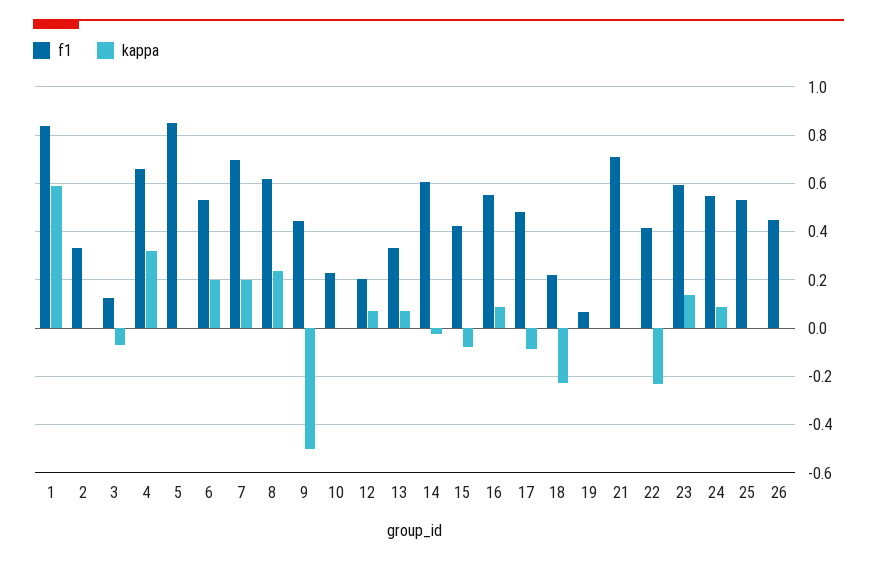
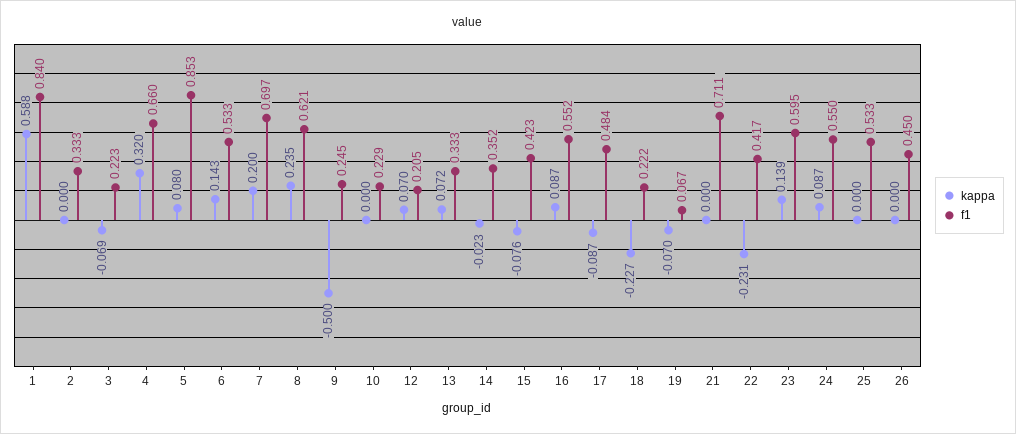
  {
    "f1": {
      "1": 0.84,
      "2": 0.333,
-     "3": 0.125,
+     "3": 0.223,
      "4": 0.66,
      "5": 0.853,
      "6": 0.533,
      "7": 0.697,
      "8": 0.621,
-     "9": 0.45,
+     "9": 0.245,
      "10": 0.229,
      "12": 0.205,
      "13": 0.333,
-     "14": 0.6,
+     "14": 0.352,
      "15": 0.423,
      "16": 0.552,
      "17": 0.484,
      "18": 0.222,
      "19": 0.067,
      "21": 0.711,
      "22": 0.417,
      "23": 0.595,
      "24": 0.55,
      "25": 0.533,
      "26": 0.45
    },
    "kappa": {
      "1": 0.588,
      "2": 0,
      "3": -0.069,
      "4": 0.32,
-     "5": 0,
+     "5": 0.08,
-     "6": 0.2,
+     "6": 0.143,
      "7": 0.2,
      "8": 0.235,
      "9": -0.5,
      "10": 0,
      "12": 0.07,
      "13": 0.072,
      "14": -0.023,
      "15": -0.076,
      "16": 0.087,
      "17": -0.087,
      "18": -0.227,
-     "19": 0,
+     "19": -0.07,
      "21": 0,
      "22": -0.231,
      "23": 0.139,
      "24": 0.087,
      "25": 0,
      "26": 0
    }
  }

